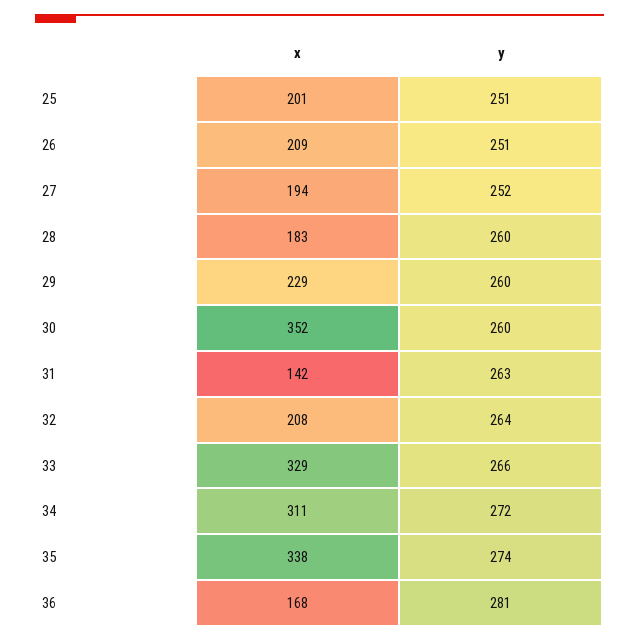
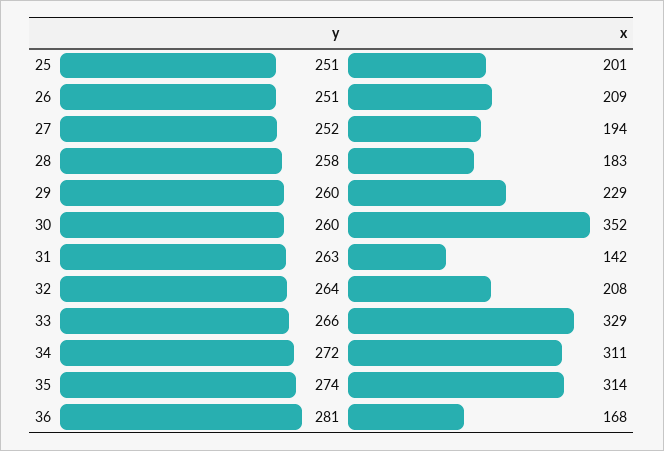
  {
    "x": {
      "25": 201,
      "26": 209,
      "27": 194,
      "28": 183,
      "29": 229,
      "30": 352,
      "31": 142,
      "32": 208,
      "33": 329,
      "34": 311,
-     "35": 338,
+     "35": 314,
      "36": 168
    },
    "y": {
      "25": 251,
      "26": 251,
      "27": 252,
-     "28": 260,
+     "28": 258,
      "29": 260,
      "30": 260,
      "31": 263,
      "32": 264,
      "33": 266,
      "34": 272,
      "35": 274,
      "36": 281
    }
  }

